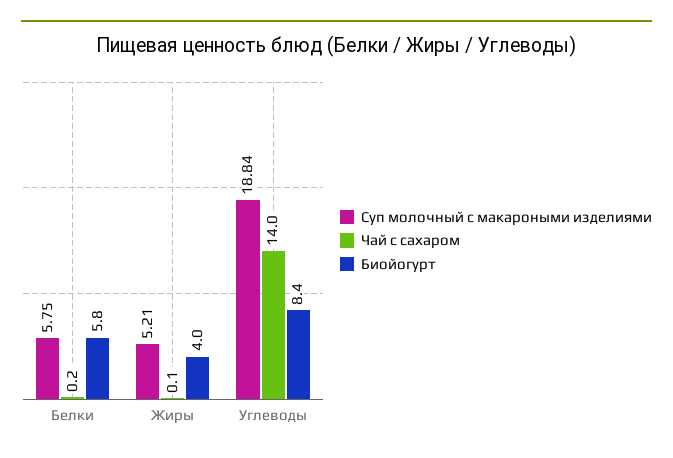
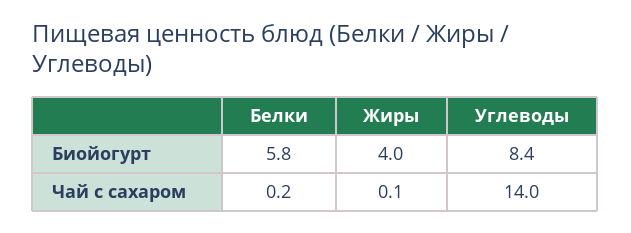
  {
-   "Суп молочный с макароными изделиями": {
-     "Белки": 5.75,
-     "Жиры": 5.21,
-     "Углеводы": 18.84
-   },
    "Чай с сахаром": {
      "Белки": 0.2,
      "Жиры": 0.1,
      "Углеводы": 14
    },
    "Биойогурт": {
      "Белки": 5.8,
      "Жиры": 4,
      "Углеводы": 8.4
    }
  }

